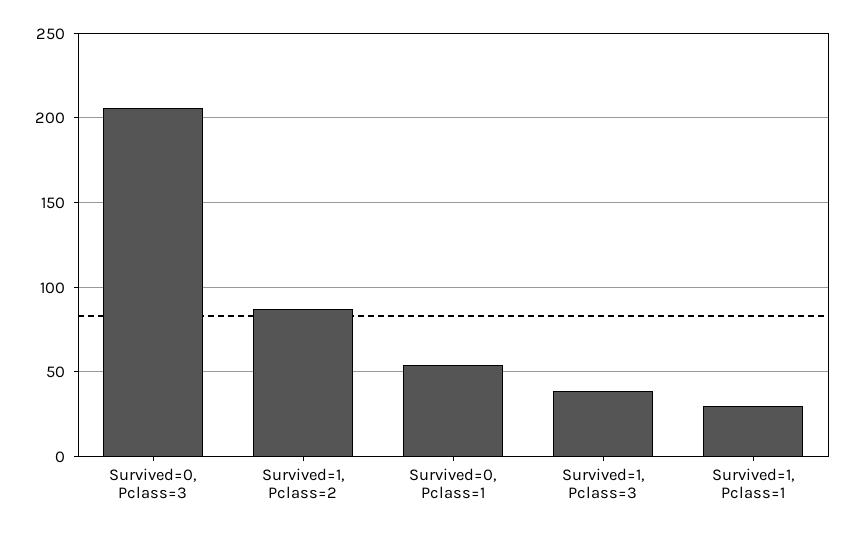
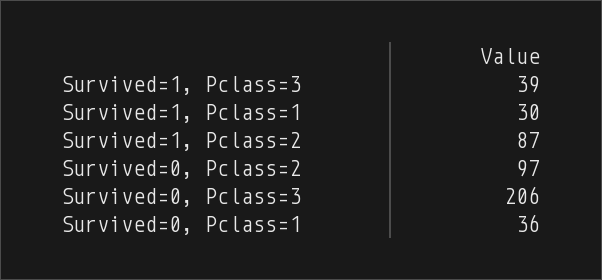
  {
    "Survived=0, Pclass=3": 206,
    "Survived=1, Pclass=2": 87,
-   "Survived=0, Pclass=1": 55,
+   "Survived=0, Pclass=1": 36,
    "Survived=1, Pclass=3": 39,
-   "Survived=1, Pclass=1": 30
+   "Survived=1, Pclass=1": 30,
+   "Survived=0, Pclass=2": 97
  }

